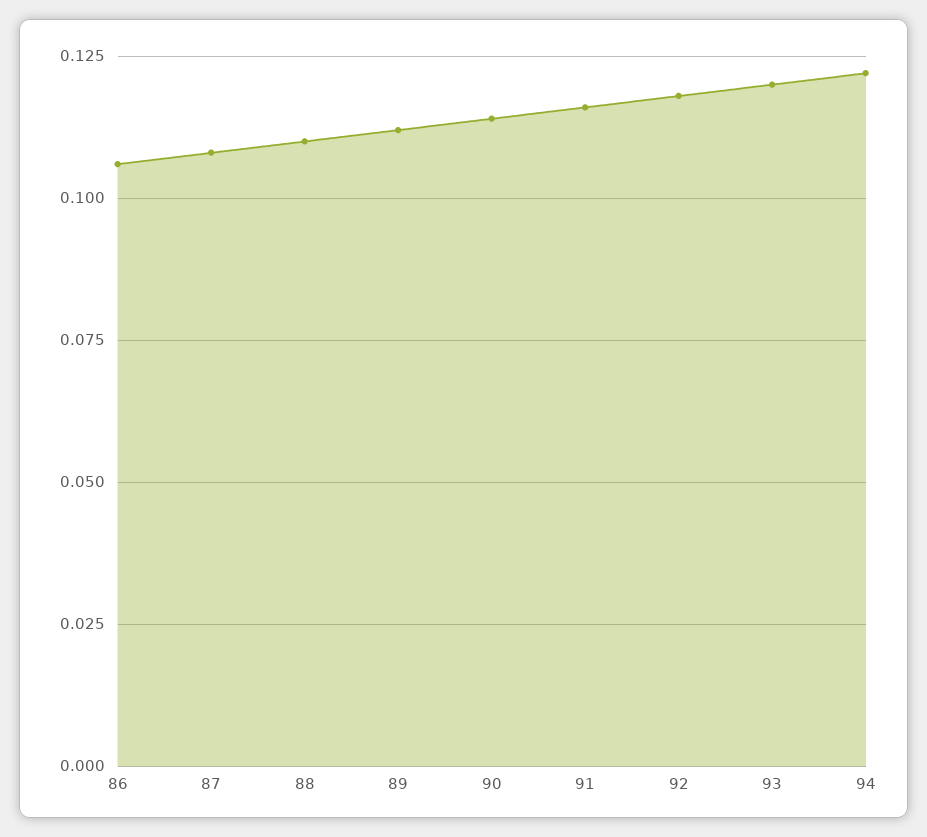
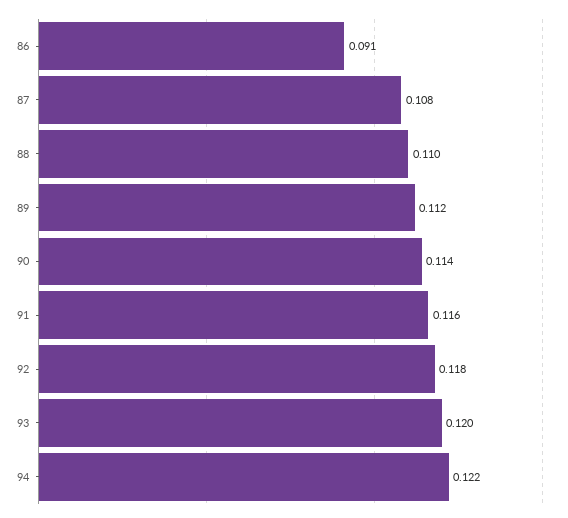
  {
-   "86": 0.105,
+   "86": 0.091,
    "87": 0.108,
    "88": 0.11,
    "89": 0.112,
    "90": 0.114,
    "91": 0.116,
    "92": 0.118,
    "93": 0.12,
    "94": 0.122
  }

